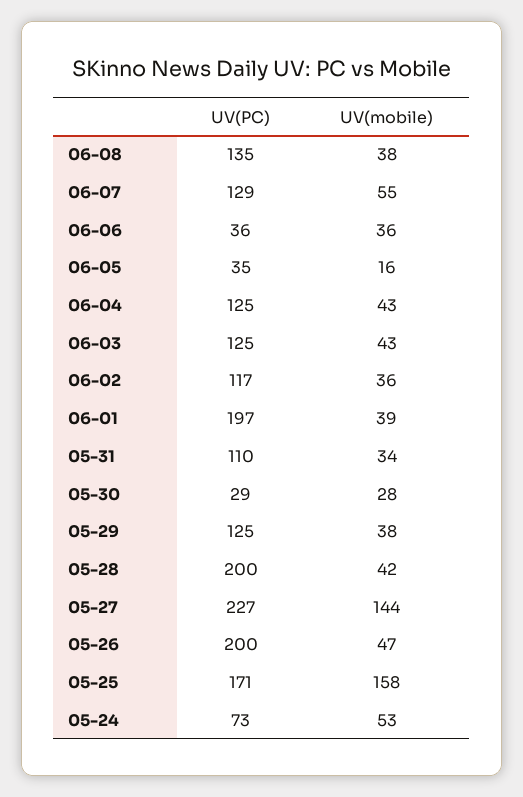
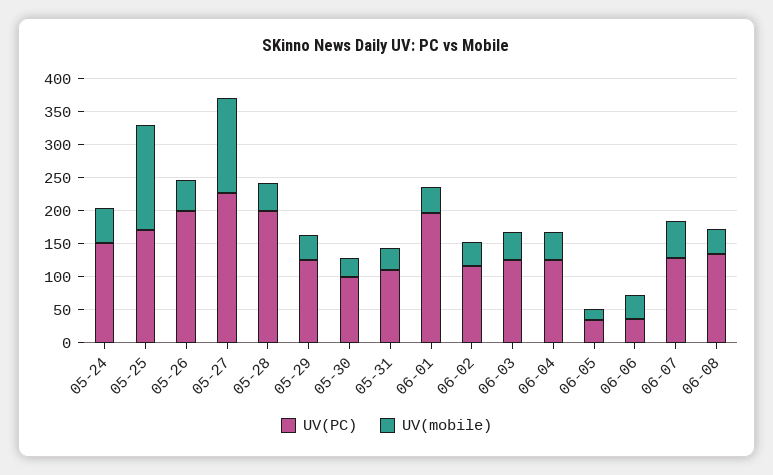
  {
    "UV(PC)": {
      "06-08": 135,
      "06-07": 129,
      "06-06": 36,
      "06-05": 35,
      "06-04": 125,
      "06-03": 125,
      "06-02": 117,
      "06-01": 197,
      "05-31": 110,
-     "05-30": 29,
+     "05-30": 100,
      "05-29": 125,
      "05-28": 200,
      "05-27": 227,
      "05-26": 200,
      "05-25": 171,
-     "05-24": 73
+     "05-24": 150
    },
    "UV(mobile)": {
      "06-08": 38,
      "06-07": 55,
      "06-06": 36,
      "06-05": 16,
      "06-04": 43,
      "06-03": 43,
      "06-02": 36,
      "06-01": 39,
      "05-31": 34,
      "05-30": 28,
      "05-29": 38,
      "05-28": 42,
      "05-27": 144,
      "05-26": 47,
      "05-25": 158,
      "05-24": 53
    }
  }

